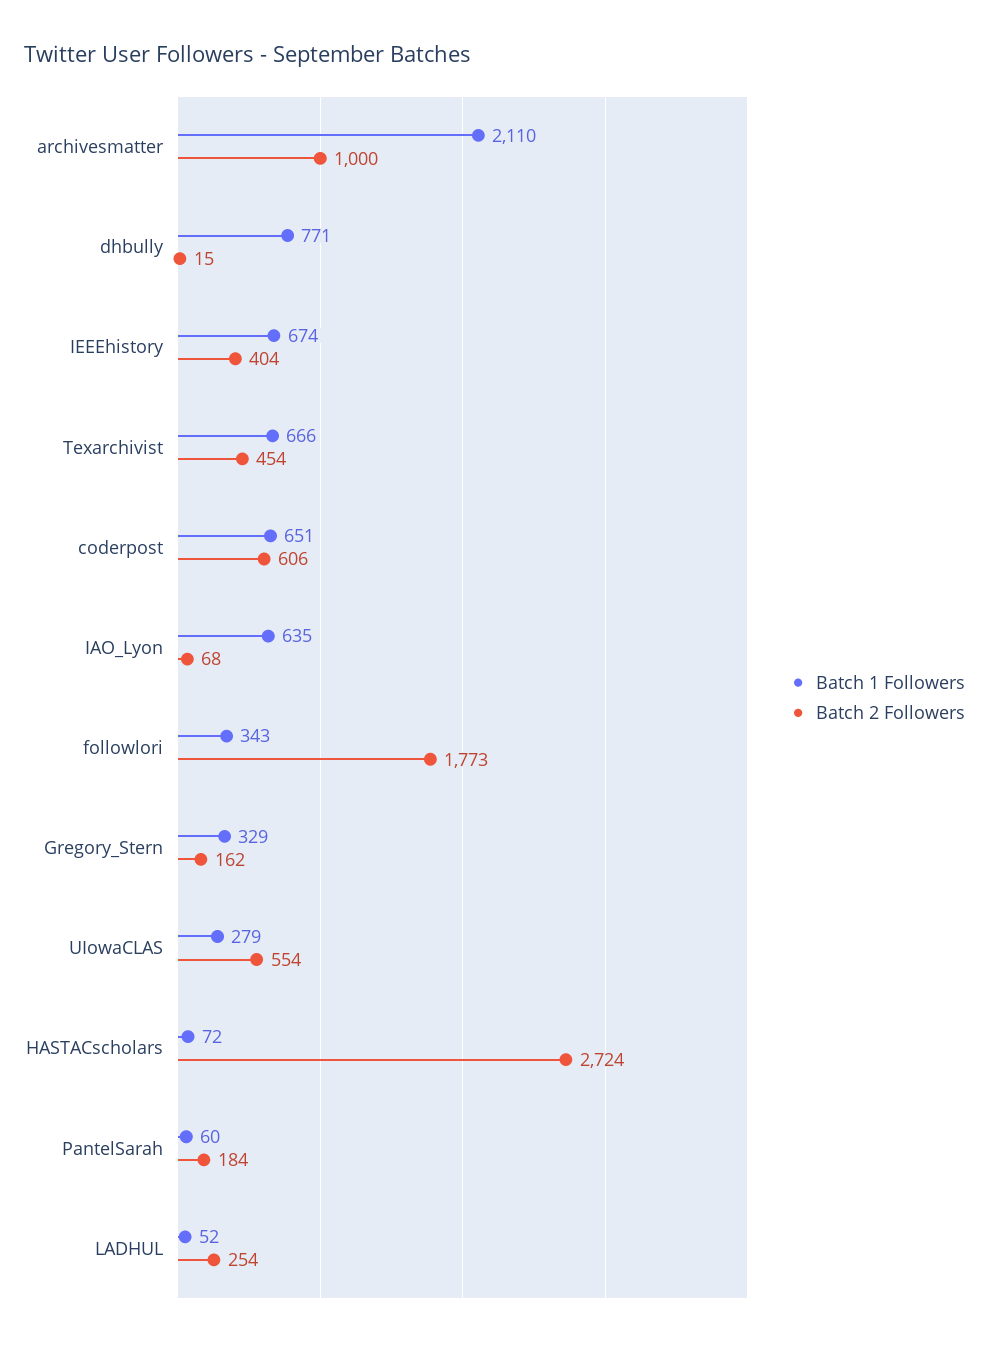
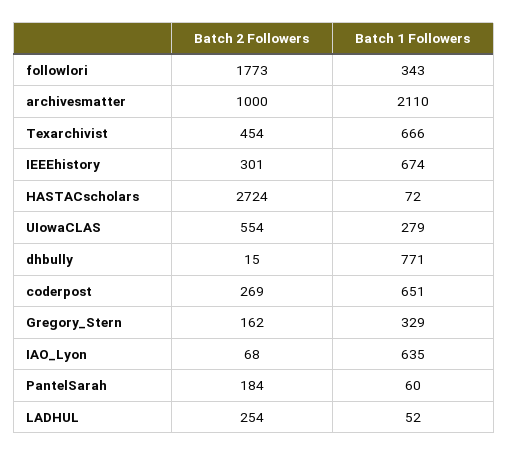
  {
    "Batch 1 Followers": {
      "archivesmatter": 2110,
      "dhbully": 771,
      "IEEEhistory": 674,
      "Texarchivist": 666,
      "coderpost": 651,
      "IAO_Lyon": 635,
      "followlori": 343,
      "Gregory_Stern": 329,
      "UIowaCLAS": 279,
      "HASTACscholars": 72,
      "PantelSarah": 60,
      "LADHUL": 52
    },
    "Batch 2 Followers": {
      "archivesmatter": 1000,
      "dhbully": 15,
-     "IEEEhistory": 404,
+     "IEEEhistory": 301,
      "Texarchivist": 454,
-     "coderpost": 606,
+     "coderpost": 269,
      "IAO_Lyon": 68,
      "followlori": 1773,
      "Gregory_Stern": 162,
      "UIowaCLAS": 554,
      "HASTACscholars": 2724,
      "PantelSarah": 184,
      "LADHUL": 254
    }
  }

